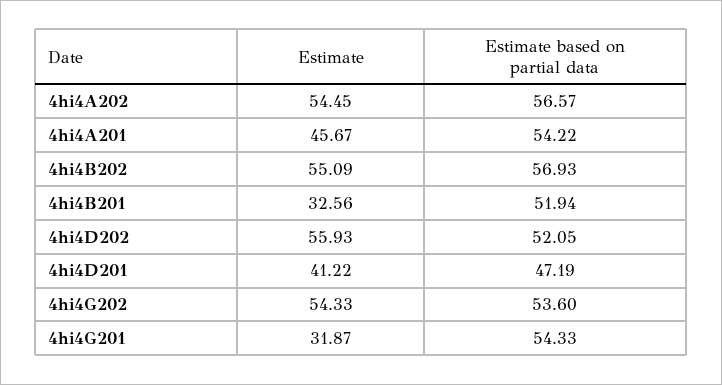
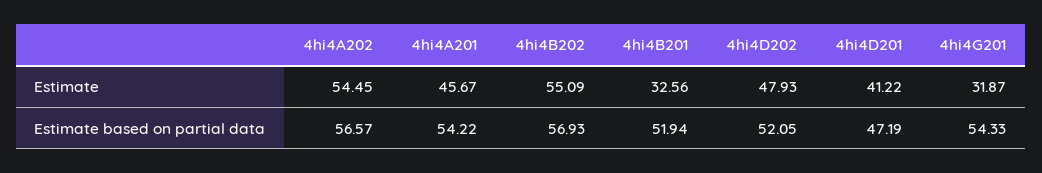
  {
    "Estimate": {
      "4hi4A202": 54.45,
      "4hi4A201": 45.67,
      "4hi4B202": 55.09,
      "4hi4B201": 32.56,
-     "4hi4D202": 55.93,
+     "4hi4D202": 47.93,
      "4hi4D201": 41.22,
-     "4hi4G202": 54.33,
      "4hi4G201": 31.87
    },
    "Estimate based on partial data": {
      "4hi4A202": 56.57,
      "4hi4A201": 54.22,
      "4hi4B202": 56.93,
      "4hi4B201": 51.94,
      "4hi4D202": 52.05,
      "4hi4D201": 47.19,
-     "4hi4G202": 53.6,
      "4hi4G201": 54.33
    }
  }

